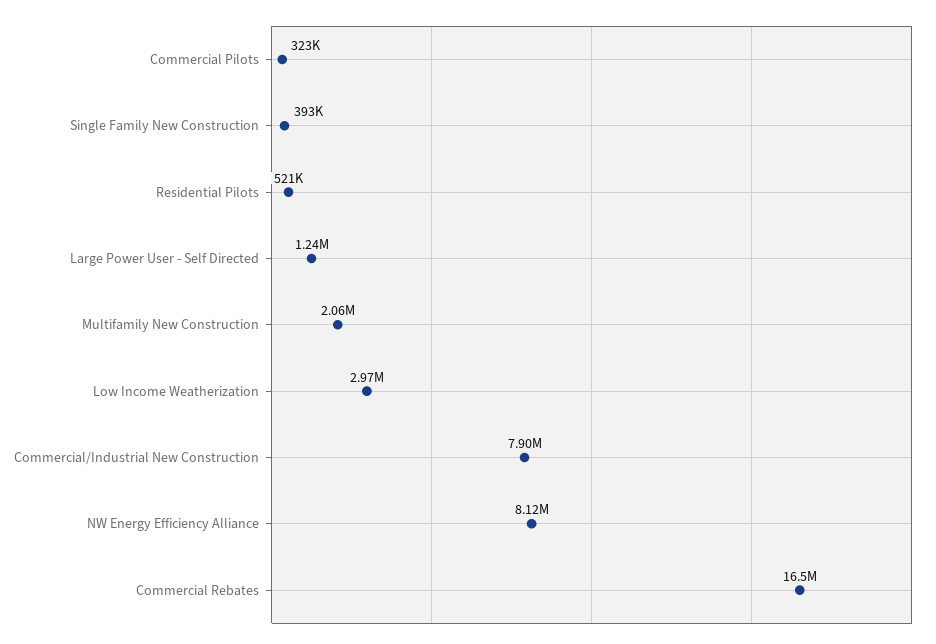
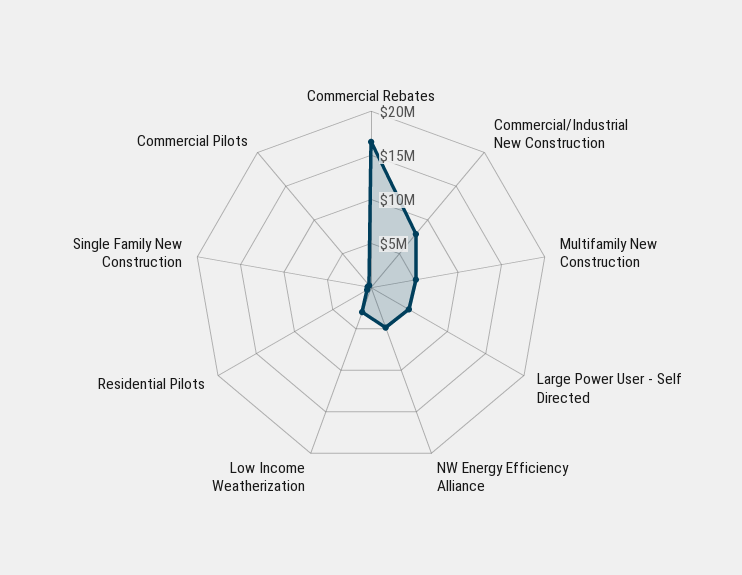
  {
    "Commercial Pilots": 323000,
    "Single Family New Construction": 393000,
    "Residential Pilots": 521000,
-   "Large Power User - Self Directed": 1240000,
+   "Large Power User - Self Directed": 5000000,
-   "Multifamily New Construction": 2060000,
+   "Multifamily New Construction": 5000000,
    "Low Income Weatherization": 2970000,
    "Commercial/Industrial New Construction": 7900000,
-   "NW Energy Efficiency Alliance": 8120000,
+   "NW Energy Efficiency Alliance": 5000000,
    "Commercial Rebates": 16500000
  }

